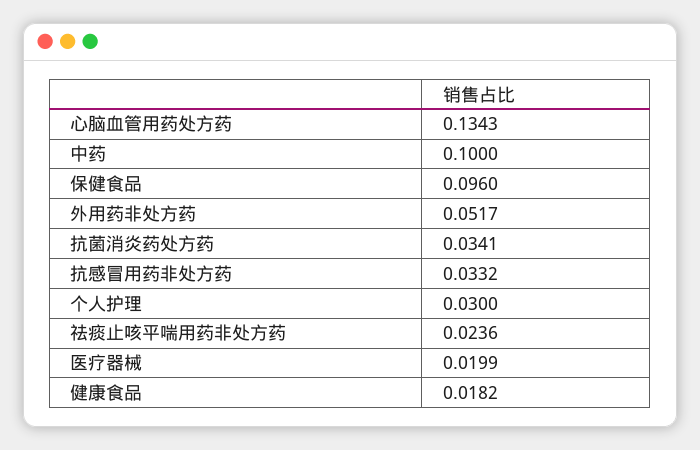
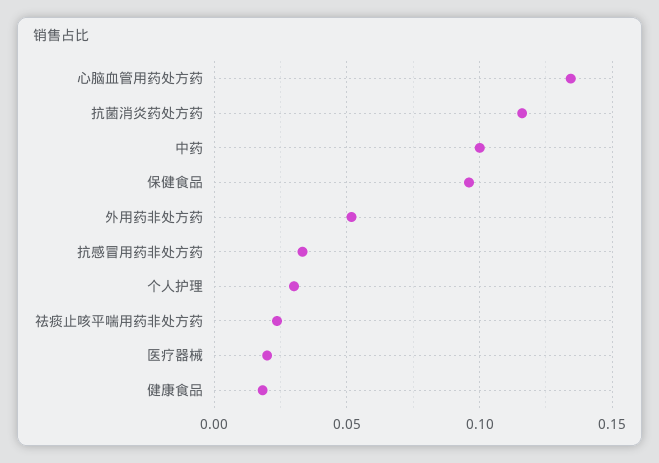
  {
    "心脑血管用药处方药": 0.1343,
    "中药": 0.1,
    "保健食品": 0.096,
    "外用药非处方药": 0.0517,
-   "抗菌消炎药处方药": 0.0341,
+   "抗菌消炎药处方药": 0.115,
    "抗感冒用药非处方药": 0.0332,
    "个人护理": 0.03,
    "祛痰止咳平喘用药非处方药": 0.0236,
    "医疗器械": 0.0199,
    "健康食品": 0.0182
  }

